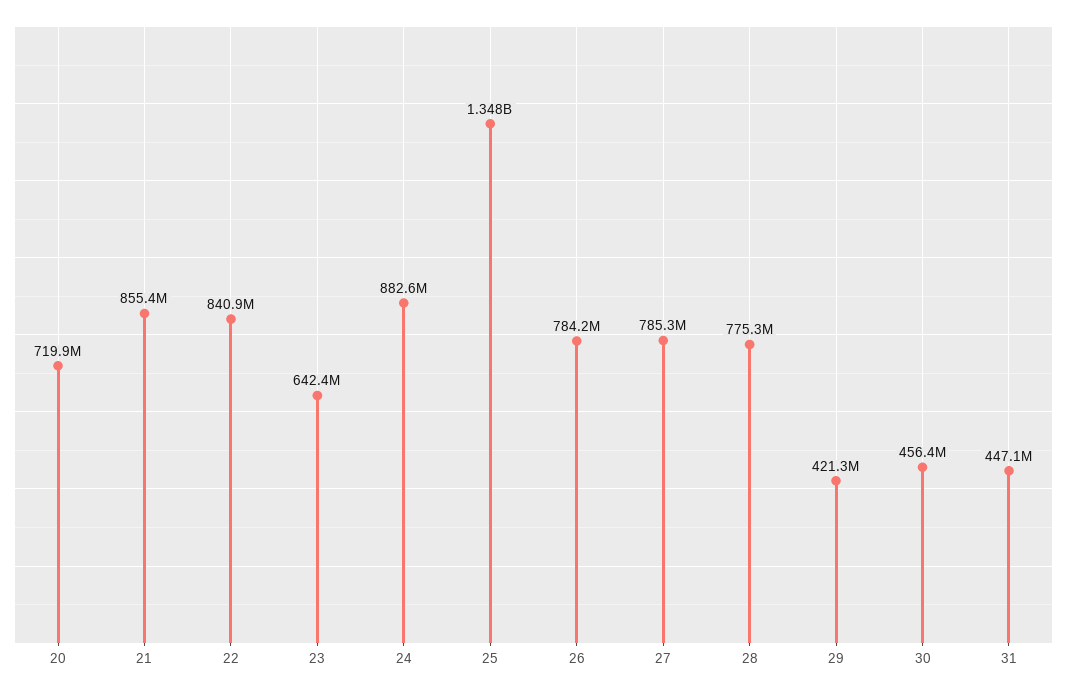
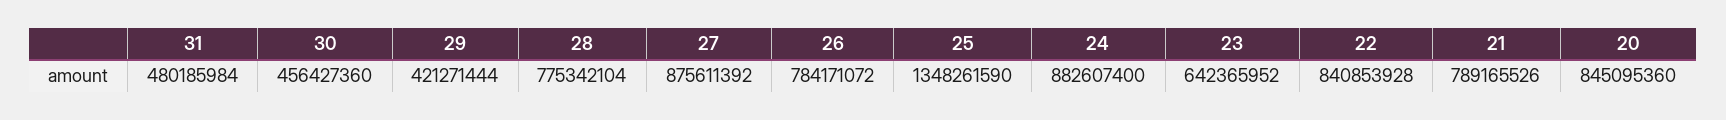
  {
-   "20": 719900000,
+   "20": 845095360,
-   "21": 855400000,
+   "21": 789165526,
    "22": 840853928,
    "23": 642365952,
    "24": 882607400,
    "25": 1348261590,
    "26": 784171072,
-   "27": 785300000,
+   "27": 875611392,
    "28": 775342104,
    "29": 421271444,
    "30": 456427360,
-   "31": 447100000
+   "31": 480185984
  }

